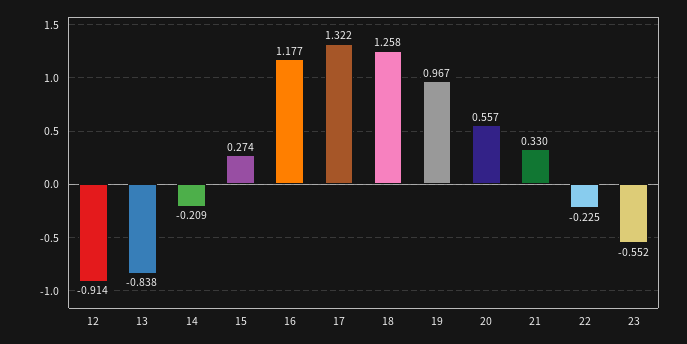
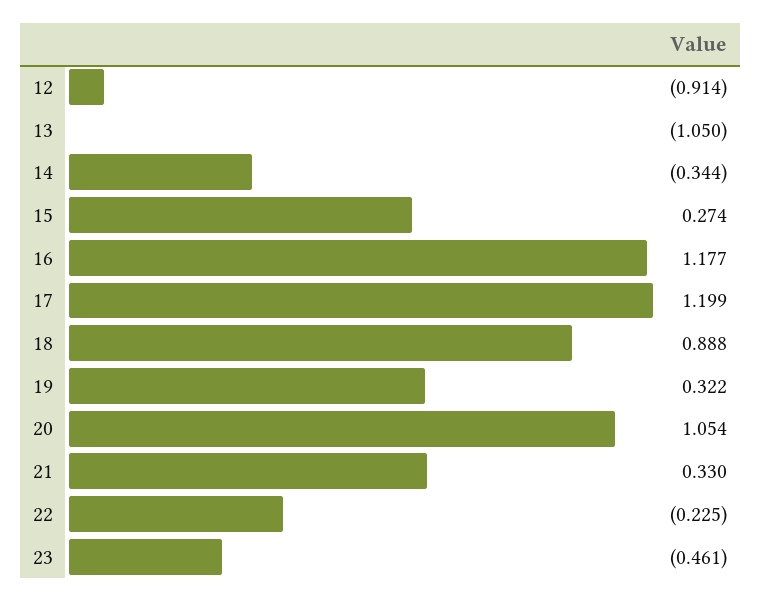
  {
    "12": -0.914,
-   "13": -0.838,
+   "13": -1.05,
-   "14": -0.209,
+   "14": -0.344,
    "15": 0.274,
    "16": 1.177,
-   "17": 1.322,
+   "17": 1.199,
-   "18": 1.258,
+   "18": 0.888,
-   "19": 0.967,
+   "19": 0.322,
-   "20": 0.557,
+   "20": 1.054,
    "21": 0.33,
    "22": -0.225,
-   "23": -0.552
+   "23": -0.461
  }

